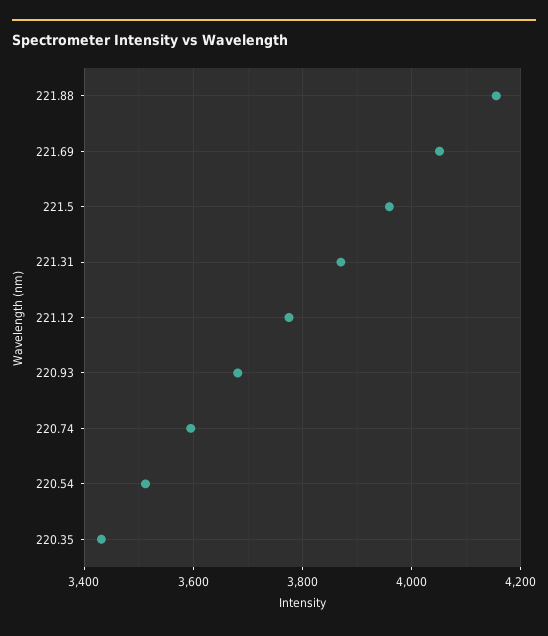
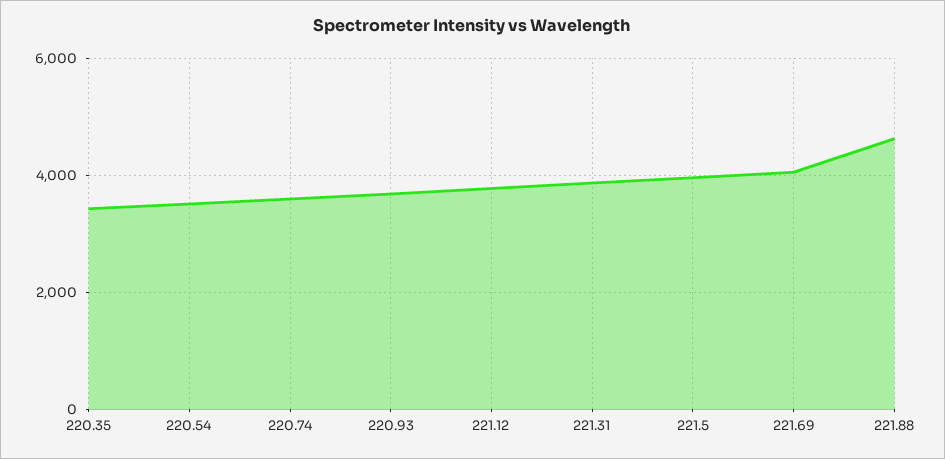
  {
-   "221.88": 4160,
+   "221.88": 4600,
    "221.69": 4060,
    "221.5": 3960,
    "221.31": 3880,
    "221.12": 3780,
    "220.93": 3680,
    "220.74": 3600,
    "220.54": 3520,
    "220.35": 3440
  }

